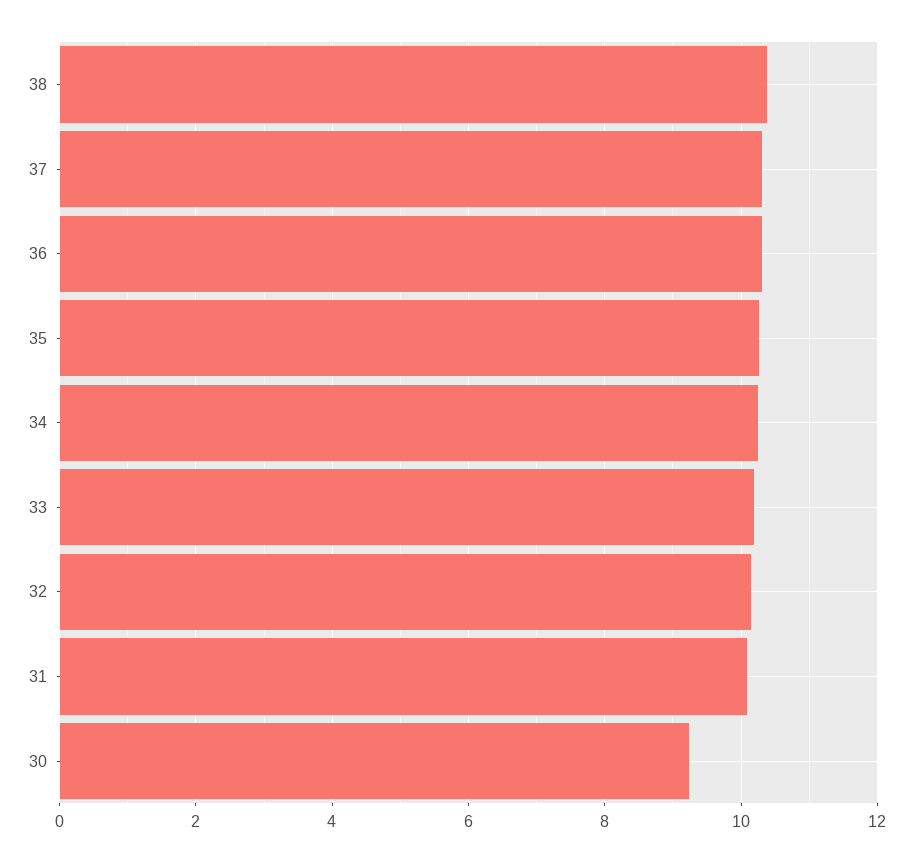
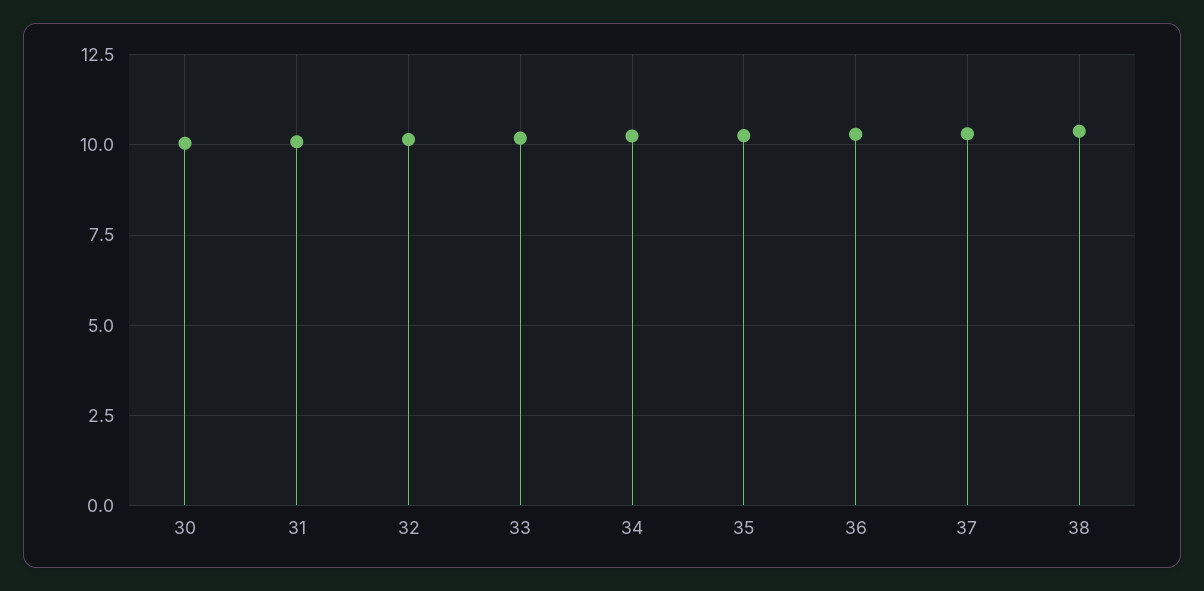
  {
    "38": 10.4,
    "37": 10.4,
    "36": 10.4,
    "35": 10.2,
    "34": 10.2,
    "33": 10.2,
    "32": 10.2,
    "31": 10,
-   "30": 9.2
+   "30": 10
  }

